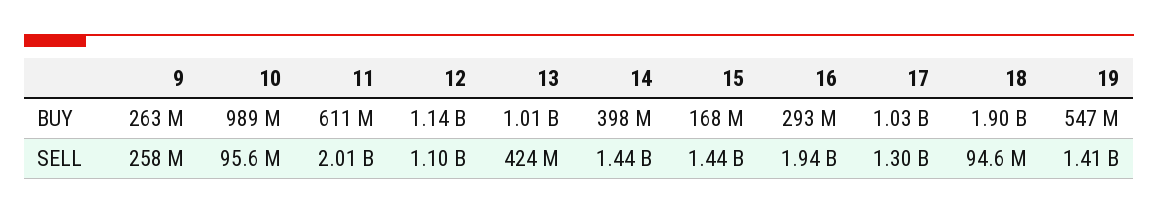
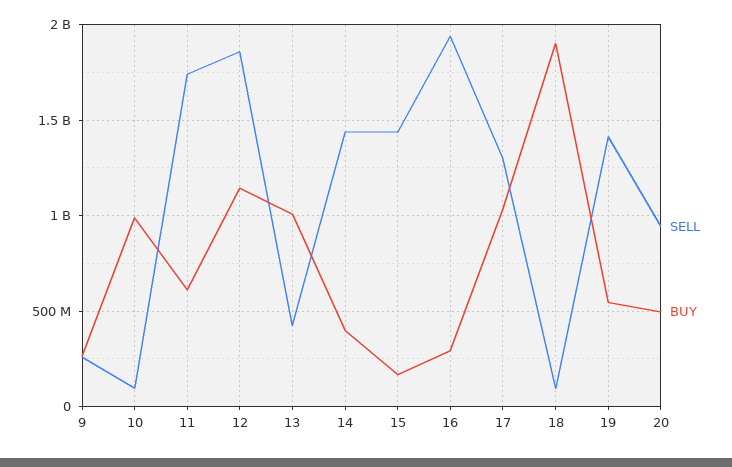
  {
    "BUY": {
      "9": 263000000,
      "10": 989000000,
      "11": 611000000,
      "12": 1140000000,
      "13": 1010000000,
      "14": 398000000,
      "15": 168000000,
      "16": 293000000,
      "17": 1030000000,
      "18": 1900000000,
-     "19": 547000000
+     "19": 547000000,
+     "20": 500000000
    },
    "SELL": {
      "9": 258000000,
      "10": 95600000,
-     "11": 2010000000,
+     "11": 1750000000,
-     "12": 1100000000,
+     "12": 1850000000,
      "13": 424000000,
      "14": 1440000000,
      "15": 1440000000,
      "16": 1940000000,
      "17": 1300000000,
      "18": 94600000,
-     "19": 1410000000
+     "19": 1410000000,
+     "20": 950000000
    }
  }

